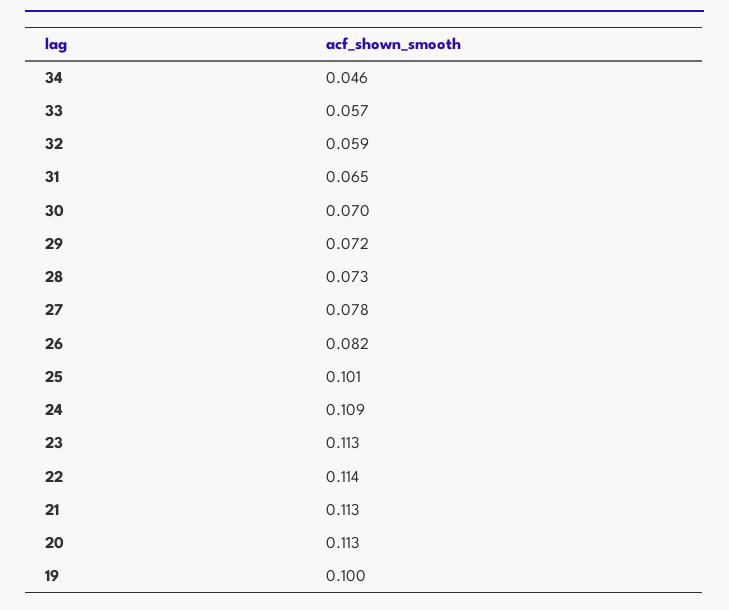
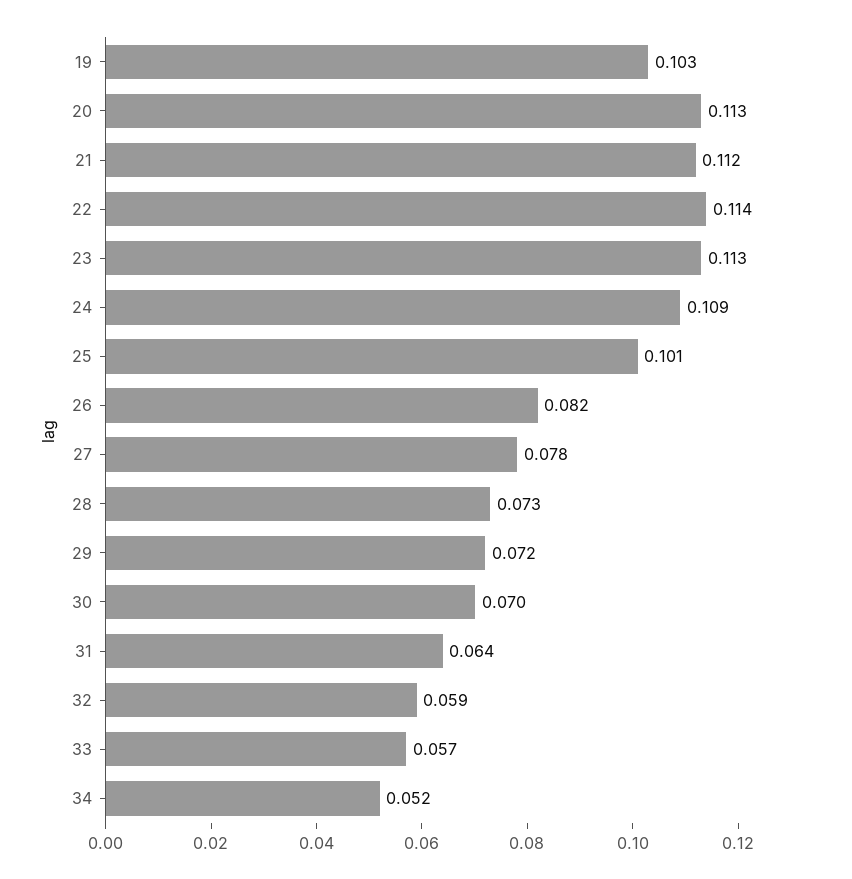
  {
-   "34": 0.046,
+   "34": 0.052,
    "33": 0.057,
    "32": 0.059,
-   "31": 0.065,
+   "31": 0.064,
    "30": 0.07,
    "29": 0.072,
    "28": 0.073,
    "27": 0.078,
    "26": 0.082,
    "25": 0.101,
    "24": 0.109,
    "23": 0.113,
    "22": 0.114,
-   "21": 0.113,
+   "21": 0.112,
    "20": 0.113,
-   "19": 0.1
+   "19": 0.103
  }

